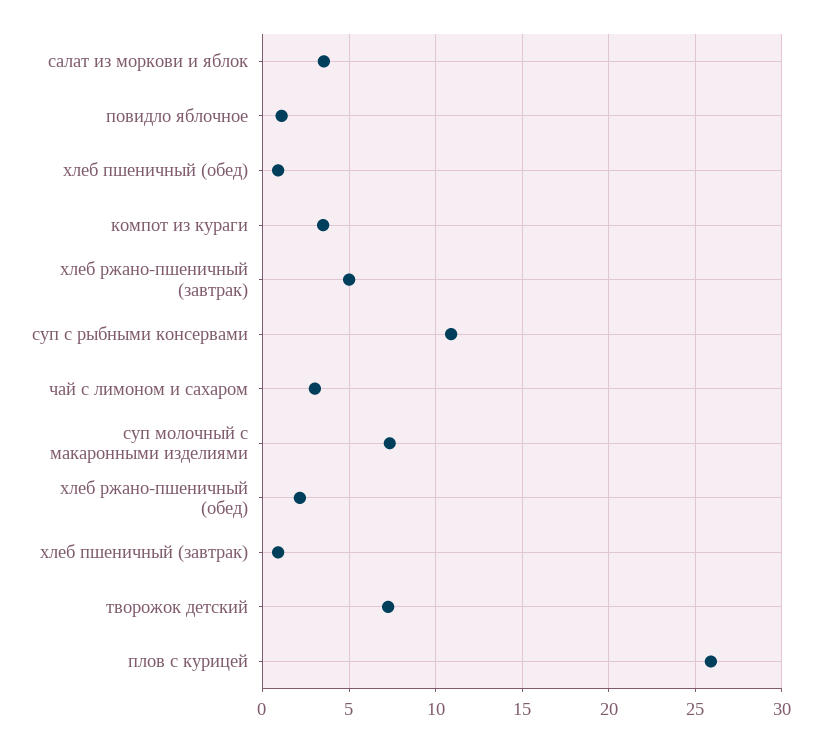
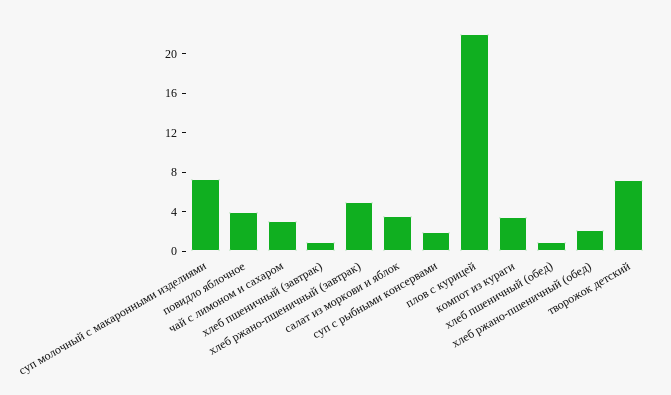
  {
    "салат из моркови и яблок": 3.5,
-   "повидло яблочное": 1,
+   "повидло яблочное": 4,
    "хлеб пшеничный (обед)": 1,
    "компот из кураги": 3.5,
    "хлеб ржано-пшеничный (завтрак)": 5,
-   "суп с рыбными консервами": 11,
+   "суп с рыбными консервами": 2,
    "чай с лимоном и сахаром": 3,
    "суп молочный с макаронными изделиями": 7.5,
    "хлеб ржано-пшеничный (обед)": 2,
    "хлеб пшеничный (завтрак)": 1,
    "творожок детский": 7.5,
-   "плов с курицей": 26
+   "плов с курицей": 22
  }

